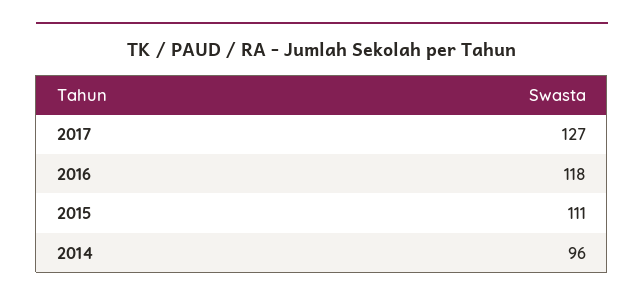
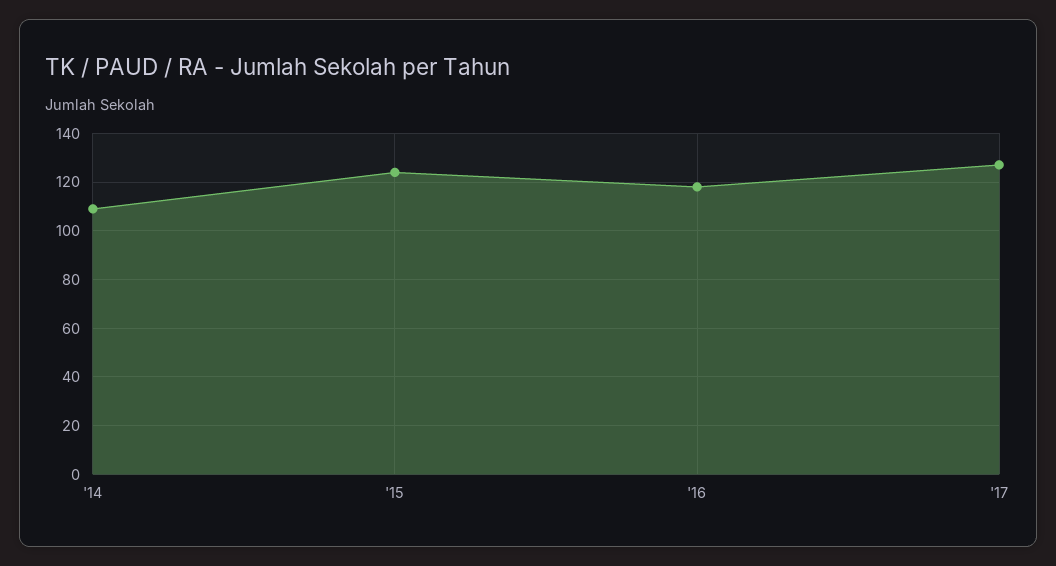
  {
    "2017": 127,
    "2016": 118,
-   "2015": 111,
+   "2015": 125,
-   "2014": 96
+   "2014": 110
  }

